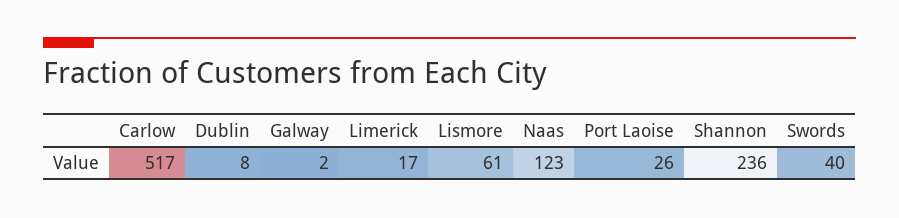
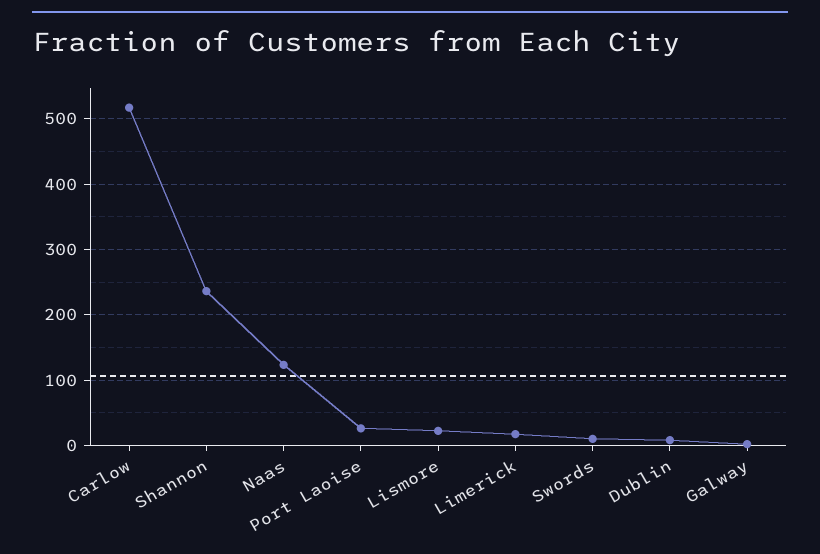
  {
    "Carlow": 517,
    "Dublin": 8,
    "Galway": 2,
    "Limerick": 17,
-   "Lismore": 61,
+   "Lismore": 20,
    "Naas": 123,
    "Port Laoise": 26,
    "Shannon": 236,
-   "Swords": 40
+   "Swords": 10
  }

